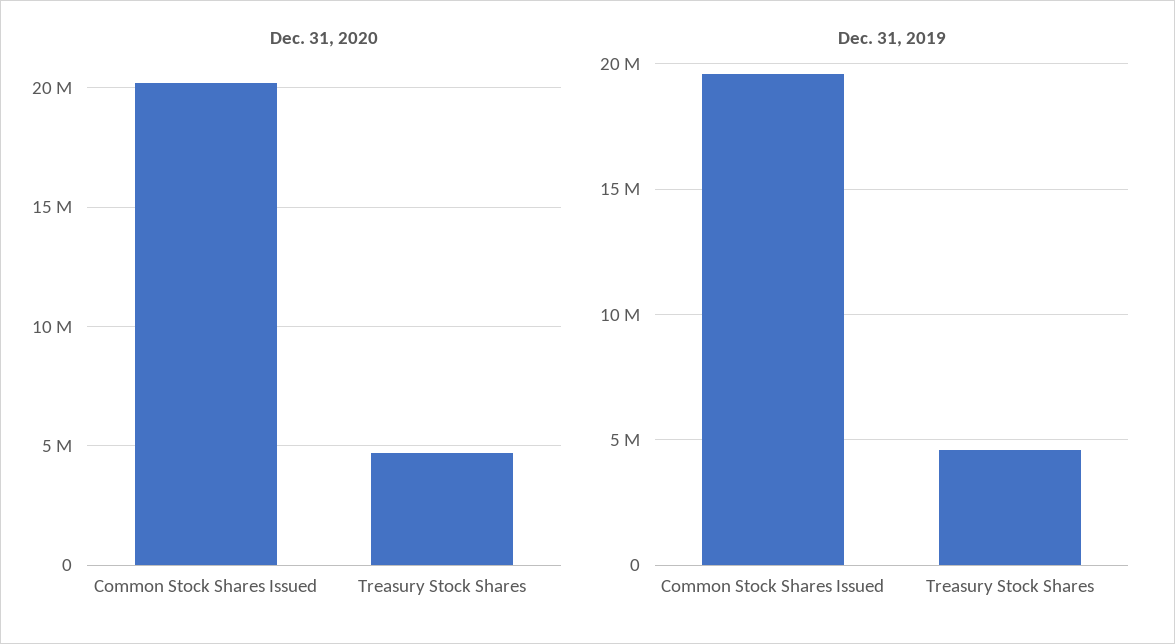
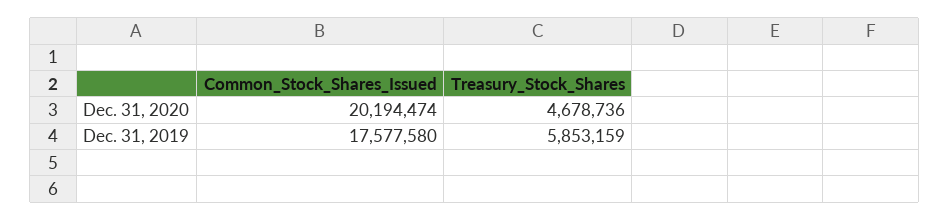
  {
    "Dec. 31, 2020": {
      "Common Stock Shares Issued": 20194474,
      "Treasury Stock Shares": 4678736
    },
    "Dec. 31, 2019": {
-     "Common Stock Shares Issued": 19500000,
+     "Common Stock Shares Issued": 17577580,
-     "Treasury Stock Shares": 4500000
+     "Treasury Stock Shares": 5853159
    }
  }

